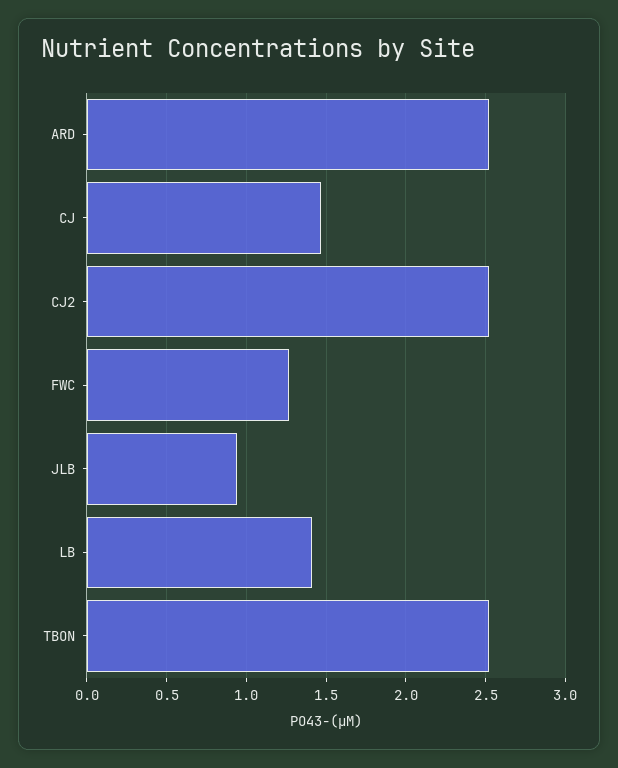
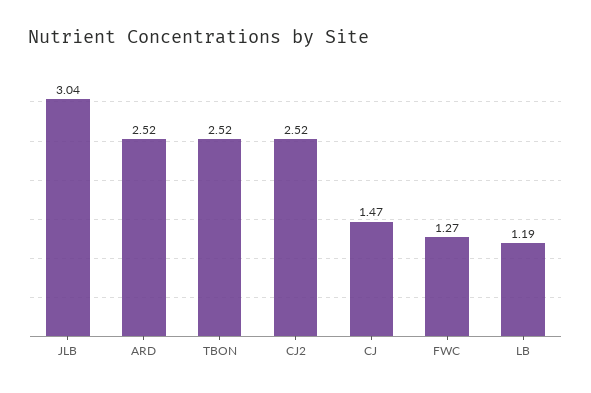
  {
    "ARD": 2.52,
    "CJ": 1.47,
    "CJ2": 2.52,
    "FWC": 1.27,
-   "JLB": 0.95,
+   "JLB": 3.04,
-   "LB": 1.4,
+   "LB": 1.19,
    "TBON": 2.52
  }

